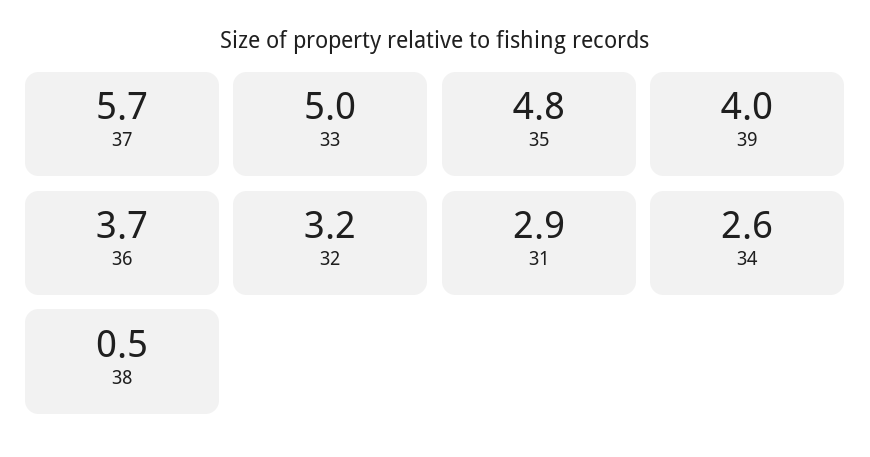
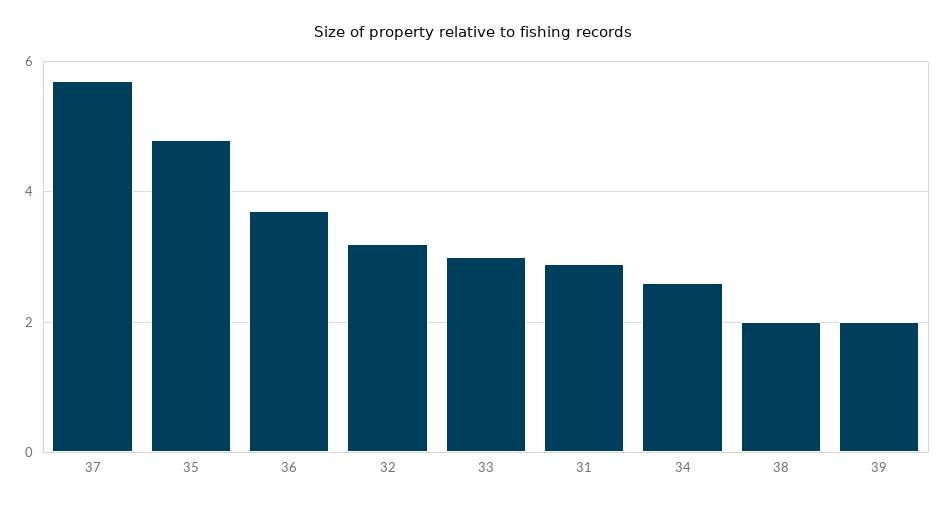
  {
    "37": 5.7,
-   "33": 5,
+   "33": 3,
    "35": 4.8,
-   "39": 4,
+   "39": 2,
    "36": 3.7,
    "32": 3.2,
    "31": 2.9,
    "34": 2.6,
-   "38": 0.5
+   "38": 2
  }

